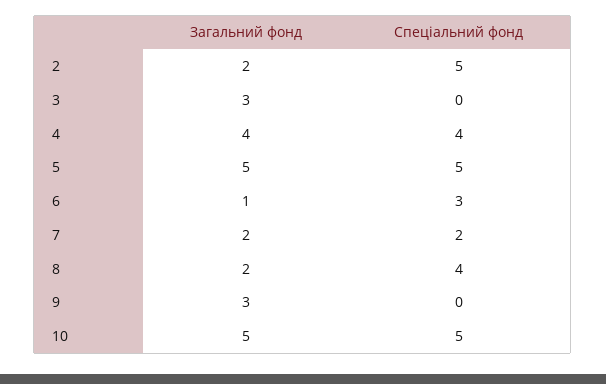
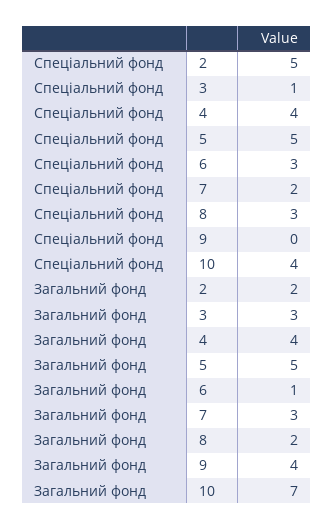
  {
    "Загальний фонд": {
      "2": 2,
      "3": 3,
      "4": 4,
      "5": 5,
      "6": 1,
-     "7": 2,
+     "7": 3,
      "8": 2,
-     "9": 3,
+     "9": 4,
-     "10": 5
+     "10": 7
    },
    "Спеціальний фонд": {
      "2": 5,
-     "3": 0,
+     "3": 1,
      "4": 4,
      "5": 5,
      "6": 3,
      "7": 2,
-     "8": 4,
+     "8": 3,
      "9": 0,
-     "10": 5
+     "10": 4
    }
  }

